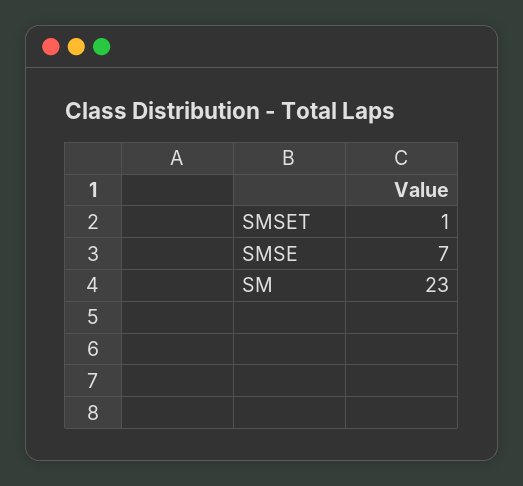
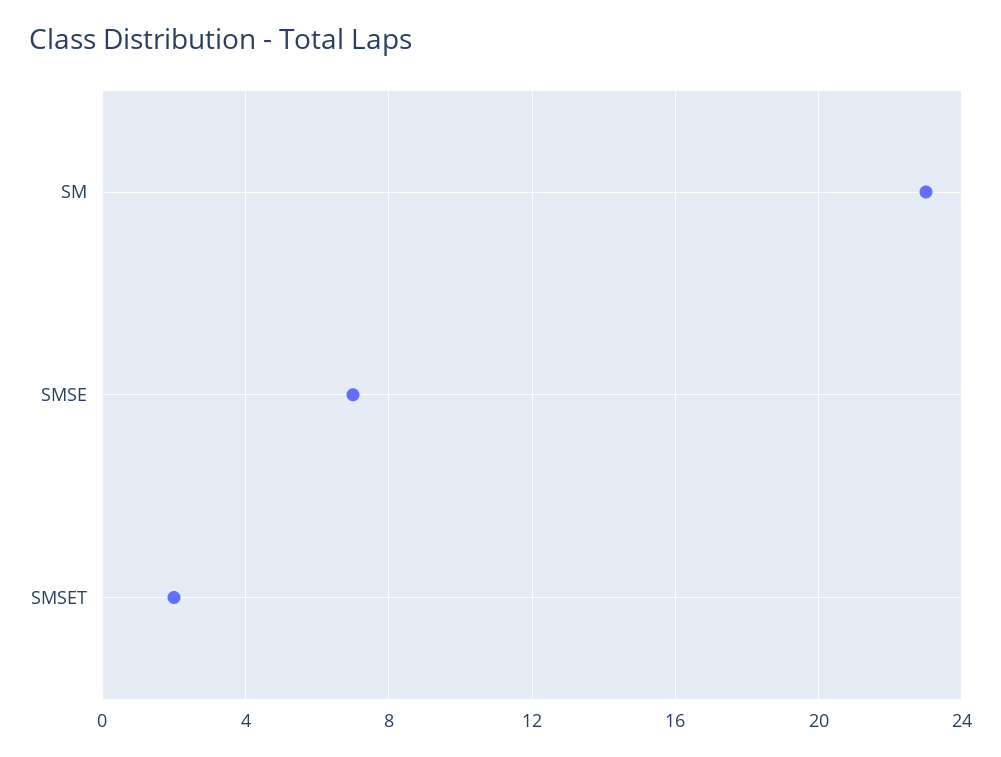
  {
-   "SMSET": 1,
+   "SMSET": 2,
    "SMSE": 7,
    "SM": 23
  }

